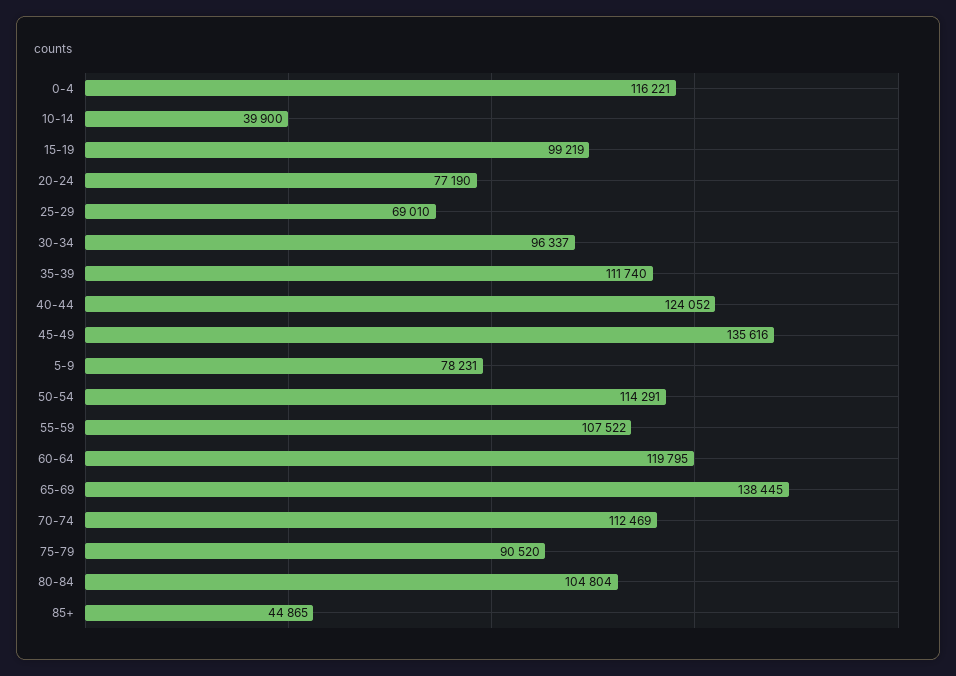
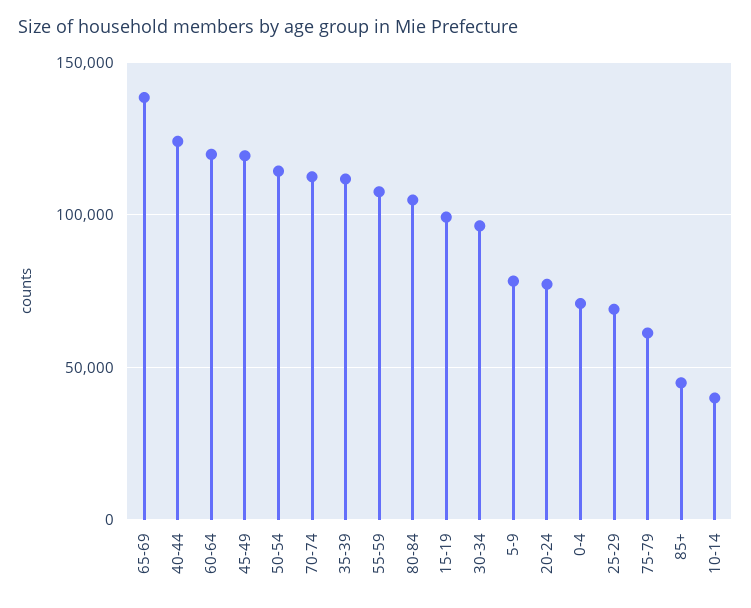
  {
-   "0-4": 116221,
+   "0-4": 70000,
    "10-14": 39900,
    "15-19": 99219,
    "20-24": 77190,
    "25-29": 69010,
    "30-34": 96337,
    "35-39": 111740,
    "40-44": 124052,
-   "45-49": 135616,
+   "45-49": 120000,
    "5-9": 78231,
    "50-54": 114291,
    "55-59": 107522,
    "60-64": 119795,
    "65-69": 138445,
    "70-74": 112469,
-   "75-79": 90520,
+   "75-79": 60000,
    "80-84": 104804,
    "85+": 44865
  }

